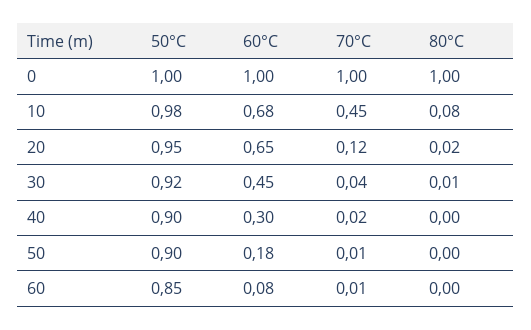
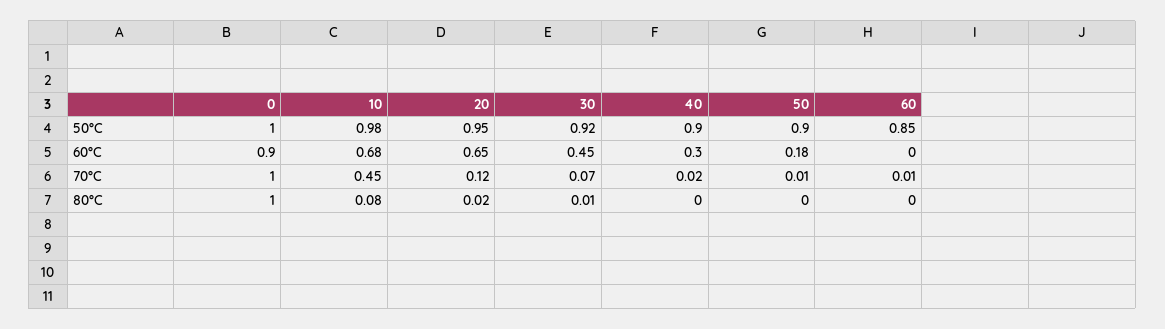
  {
    "50°C": {
      "0": 1,
      "10": 0.98,
      "20": 0.95,
      "30": 0.92,
      "40": 0.9,
      "50": 0.9,
      "60": 0.85
    },
    "60°C": {
-     "0": 1,
+     "0": 0.9,
      "10": 0.68,
      "20": 0.65,
      "30": 0.45,
      "40": 0.3,
      "50": 0.18,
-     "60": 0.08
+     "60": 0
    },
    "70°C": {
      "0": 1,
      "10": 0.45,
      "20": 0.12,
-     "30": 0.04,
+     "30": 0.07,
      "40": 0.02,
      "50": 0.01,
      "60": 0.01
    },
    "80°C": {
      "0": 1,
      "10": 0.08,
      "20": 0.02,
      "30": 0.01,
      "40": 0,
      "50": 0,
      "60": 0
    }
  }

